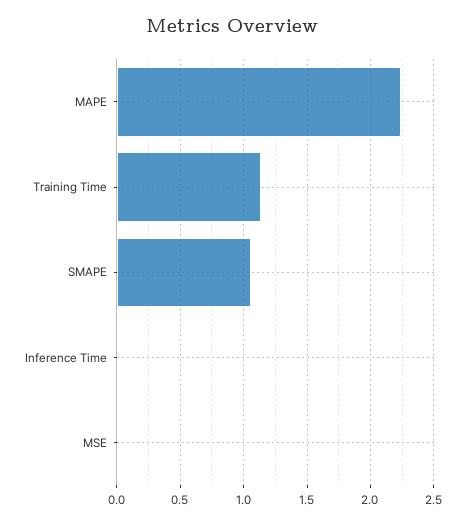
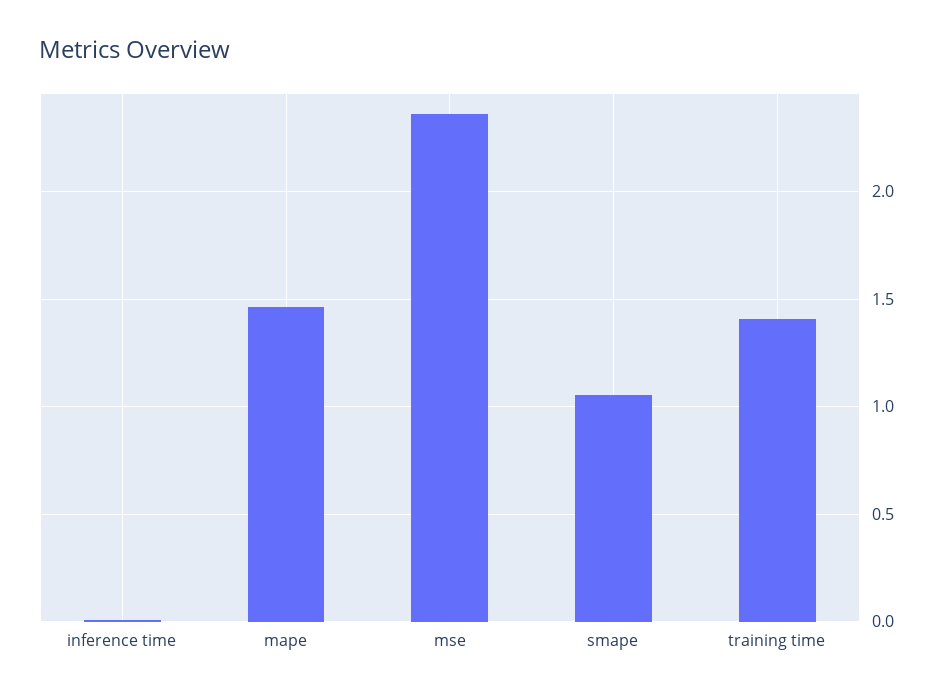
  {
-   "MAPE": 2.25,
+   "MAPE": 1.45,
-   "Training Time": 1.15,
+   "Training Time": 1.4,
    "SMAPE": 1.05,
    "Inference Time": 0,
-   "MSE": 0
+   "MSE": 2.35
  }

